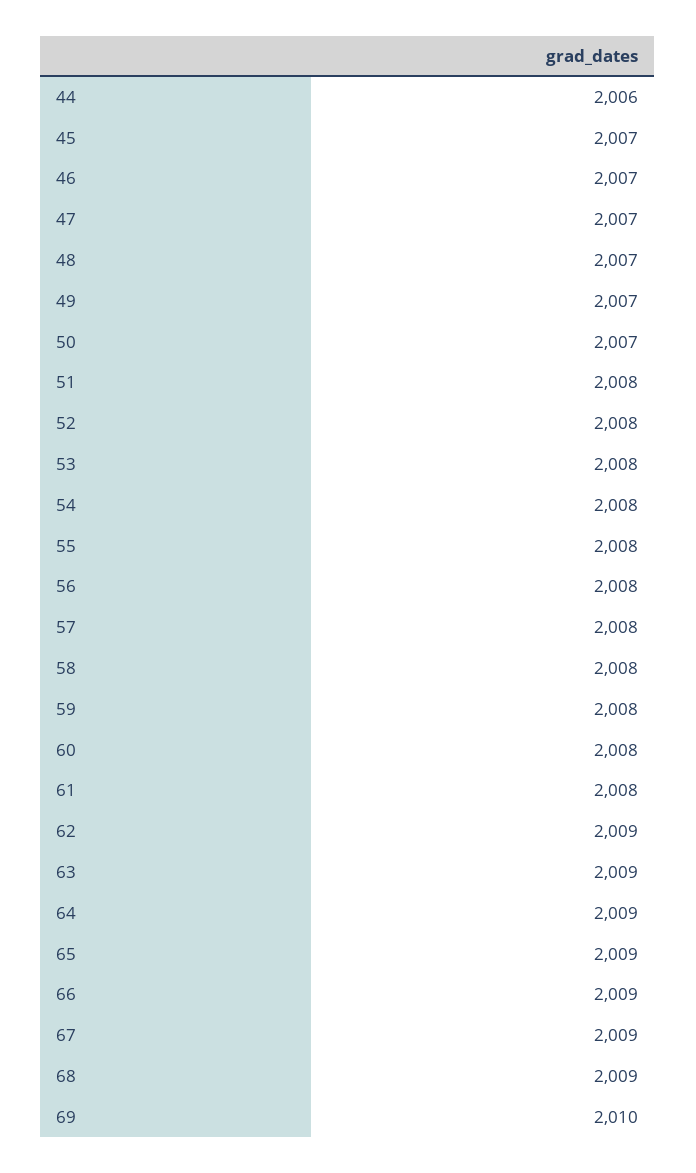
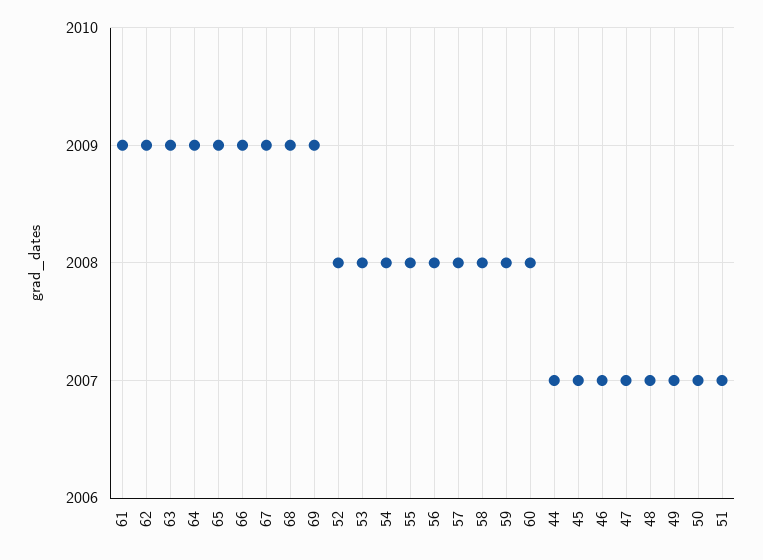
  {
-   "44": 2006,
+   "44": 2007,
    "45": 2007,
    "46": 2007,
    "47": 2007,
    "48": 2007,
    "49": 2007,
    "50": 2007,
-   "51": 2008,
+   "51": 2007,
    "52": 2008,
    "53": 2008,
    "54": 2008,
    "55": 2008,
    "56": 2008,
    "57": 2008,
    "58": 2008,
    "59": 2008,
    "60": 2008,
-   "61": 2008,
+   "61": 2009,
    "62": 2009,
    "63": 2009,
    "64": 2009,
    "65": 2009,
    "66": 2009,
    "67": 2009,
    "68": 2009,
-   "69": 2010
+   "69": 2009
  }

